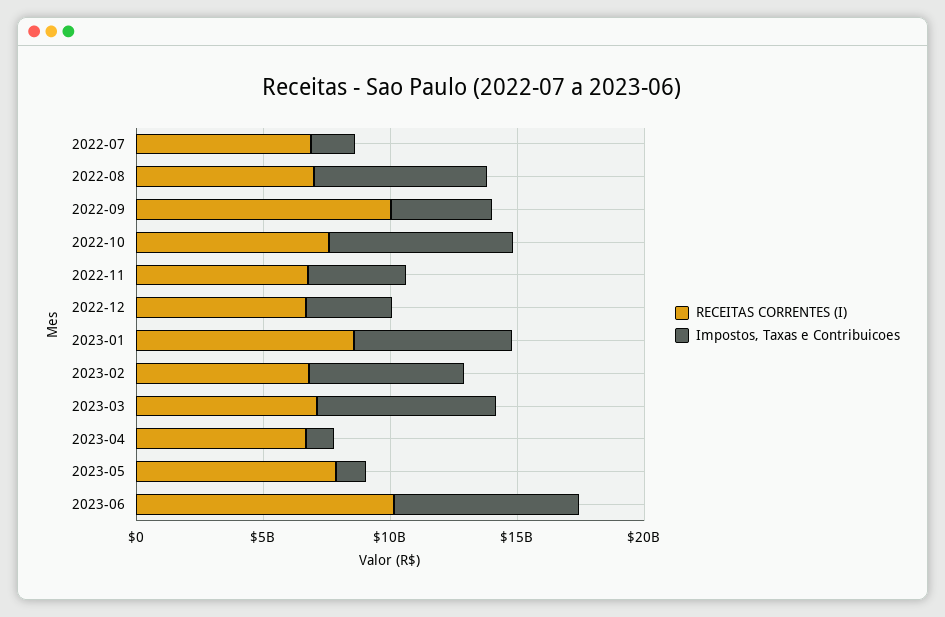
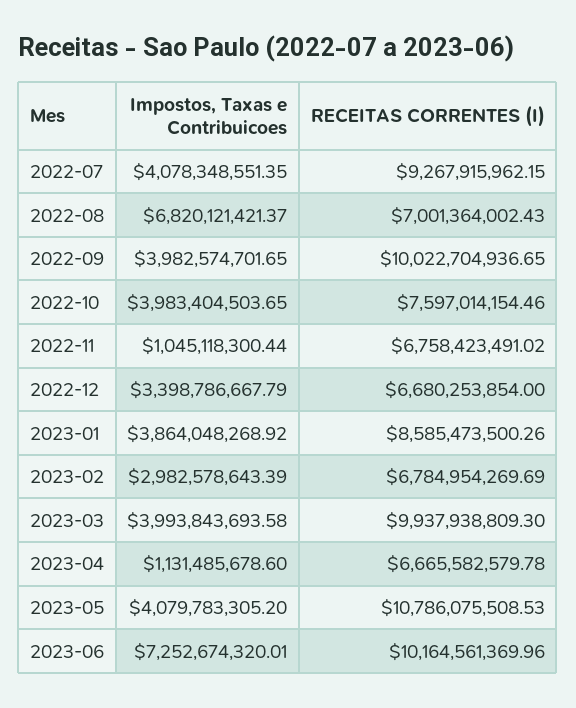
  {
    "RECEITAS CORRENTES (I)": {
-     "2022-07": 7000000000,
+     "2022-07": 9267915962.15,
      "2022-08": 7001364002.43,
      "2022-09": 10022704936.65,
      "2022-10": 7597014154.46,
      "2022-11": 6758423491.02,
      "2022-12": 6680253854,
      "2023-01": 8585473500.26,
      "2023-02": 6784954269.69,
-     "2023-03": 7000000000,
+     "2023-03": 9937938809.3,
      "2023-04": 6665582579.78,
-     "2023-05": 8000000000,
+     "2023-05": 10786075508.53,
      "2023-06": 10164561369.96
    },
    "Impostos, Taxas e Contribuicoes": {
-     "2022-07": 2000000000,
+     "2022-07": 4078348551.35,
      "2022-08": 6820121421.37,
      "2022-09": 3982574701.65,
-     "2022-10": 7000000000,
+     "2022-10": 3983404503.65,
-     "2022-11": 4000000000,
+     "2022-11": 1045118300.44,
      "2022-12": 3398786667.79,
-     "2023-01": 6000000000,
+     "2023-01": 3864048268.92,
-     "2023-02": 6000000000,
+     "2023-02": 2982578643.39,
-     "2023-03": 7000000000,
+     "2023-03": 3993843693.58,
      "2023-04": 1131485678.6,
-     "2023-05": 1000000000,
+     "2023-05": 4079783305.2,
      "2023-06": 7252674320.01
    }
  }

